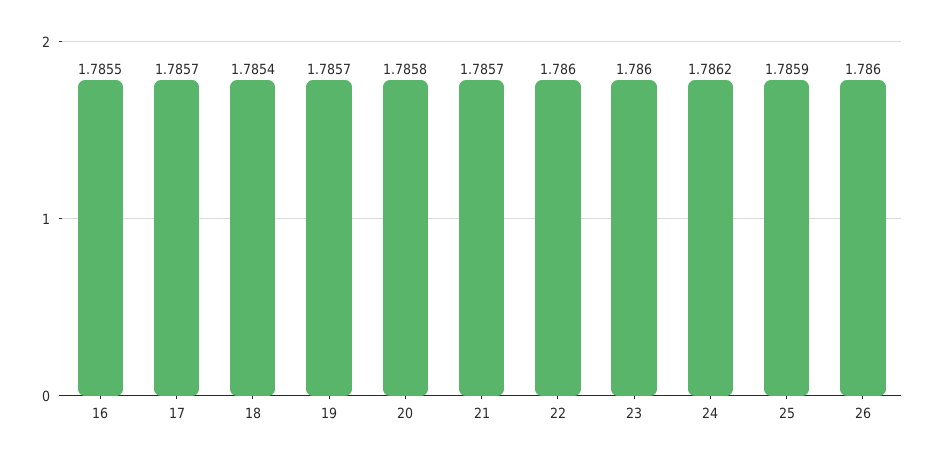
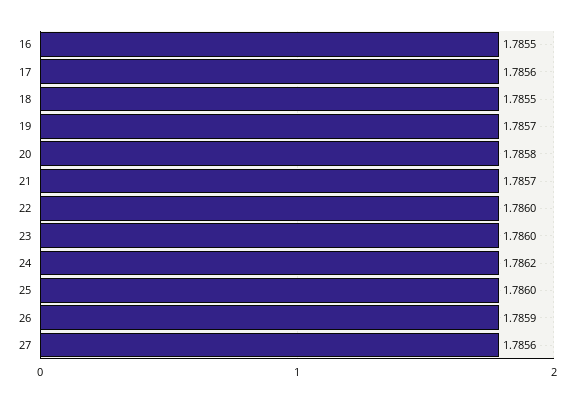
  {
    "16": 1.7855,
-   "17": 1.7857,
+   "17": 1.7856,
-   "18": 1.7854,
+   "18": 1.7855,
    "19": 1.7857,
    "20": 1.7858,
    "21": 1.7857,
    "22": 1.786,
    "23": 1.786,
    "24": 1.7862,
-   "25": 1.7859,
+   "25": 1.786,
-   "26": 1.786
+   "26": 1.7859,
+   "27": 1.7856
  }

